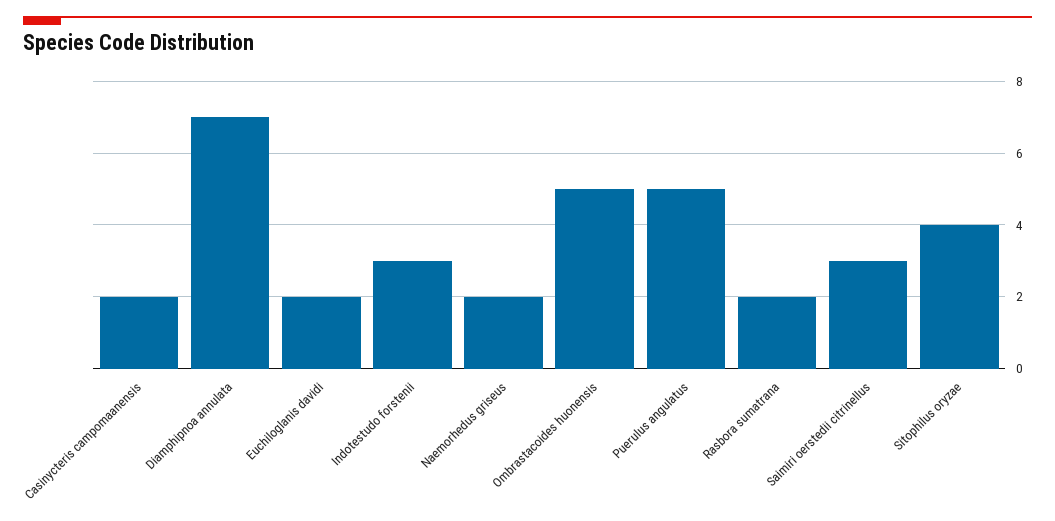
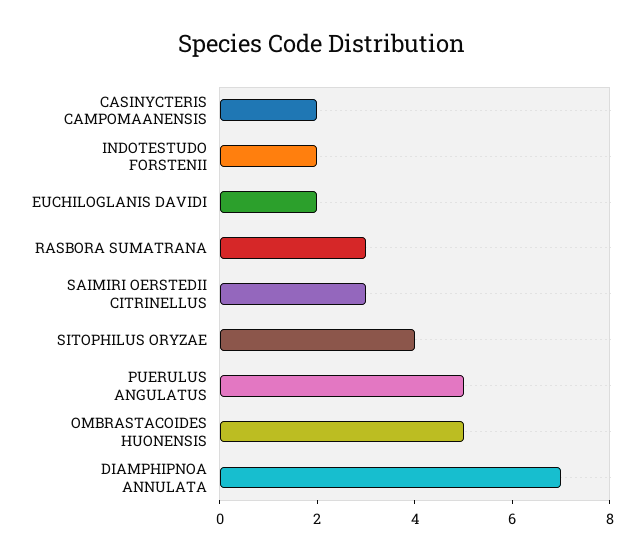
  {
    "Casinycteris campomaanensis": 2,
    "Diamphipnoa annulata": 7,
    "Euchiloglanis davidi": 2,
-   "Indotestudo forstenii": 3,
+   "Indotestudo forstenii": 2,
-   "Naemorhedus griseus": 2,
    "Ombrastacoides huonensis": 5,
    "Puerulus angulatus": 5,
-   "Rasbora sumatrana": 2,
+   "Rasbora sumatrana": 3,
    "Saimiri oerstedii citrinellus": 3,
    "Sitophilus oryzae": 4
  }

